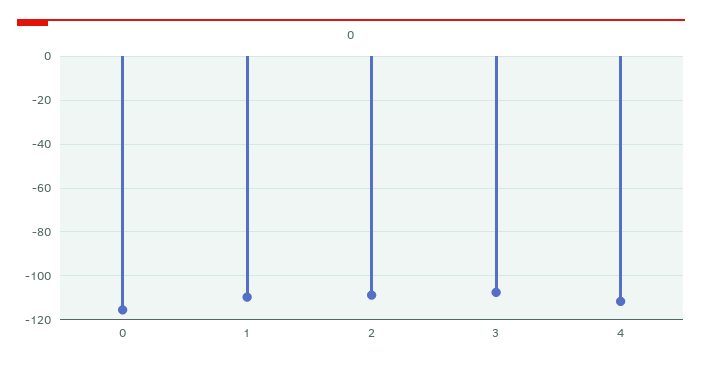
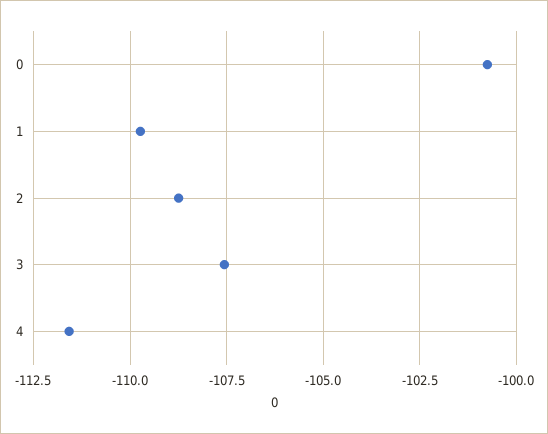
  {
-   "0": -115,
+   "0": -100.75,
    "1": -109.75,
    "2": -108.75,
    "3": -107.5,
    "4": -111.5
  }

